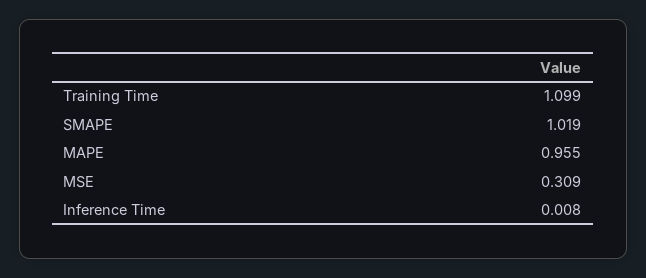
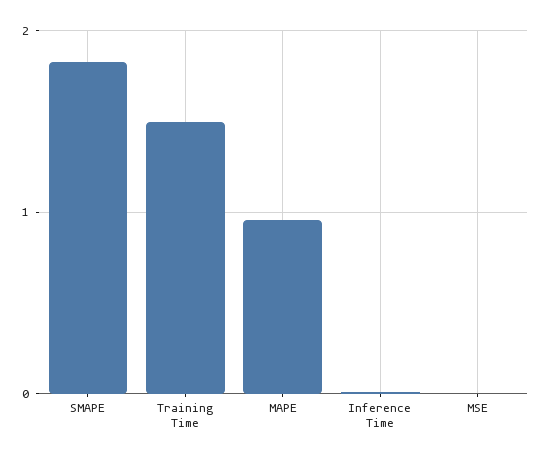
  {
-   "Training Time": 1.099,
+   "Training Time": 1.5,
-   "SMAPE": 1.019,
+   "SMAPE": 1.8,
    "MAPE": 0.955,
-   "MSE": 0.309,
+   "MSE": 0,
    "Inference Time": 0.008
  }

